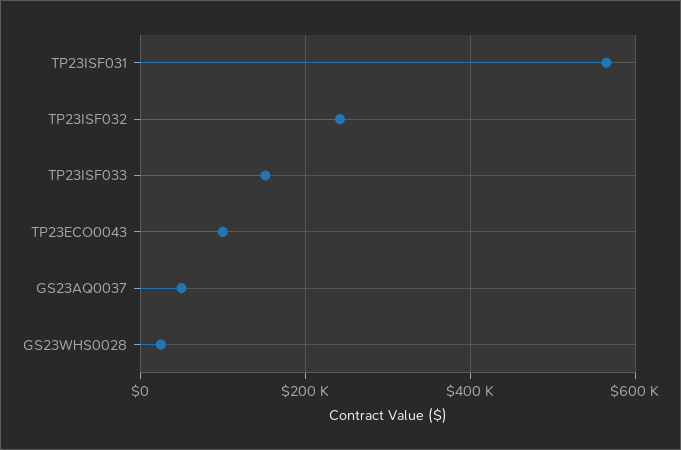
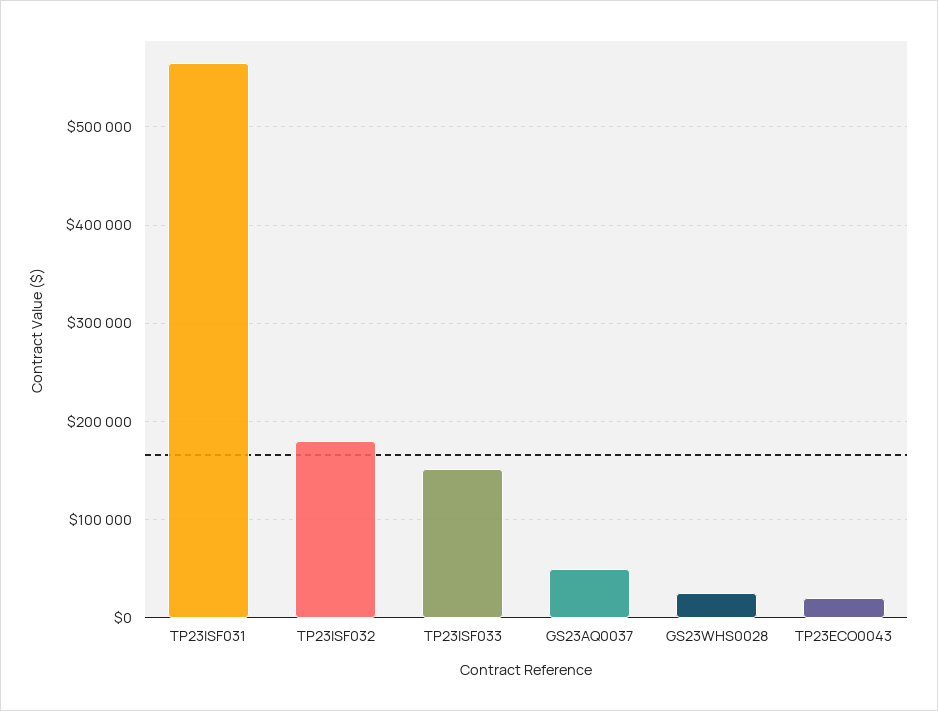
  {
    "TP23ISF031": 570000,
-   "TP23ISF032": 240000,
+   "TP23ISF032": 180000,
    "TP23ISF033": 150000,
-   "TP23ECO0043": 100000,
+   "TP23ECO0043": 20000,
    "GS23AQ0037": 50000,
    "GS23WHS0028": 30000
  }

